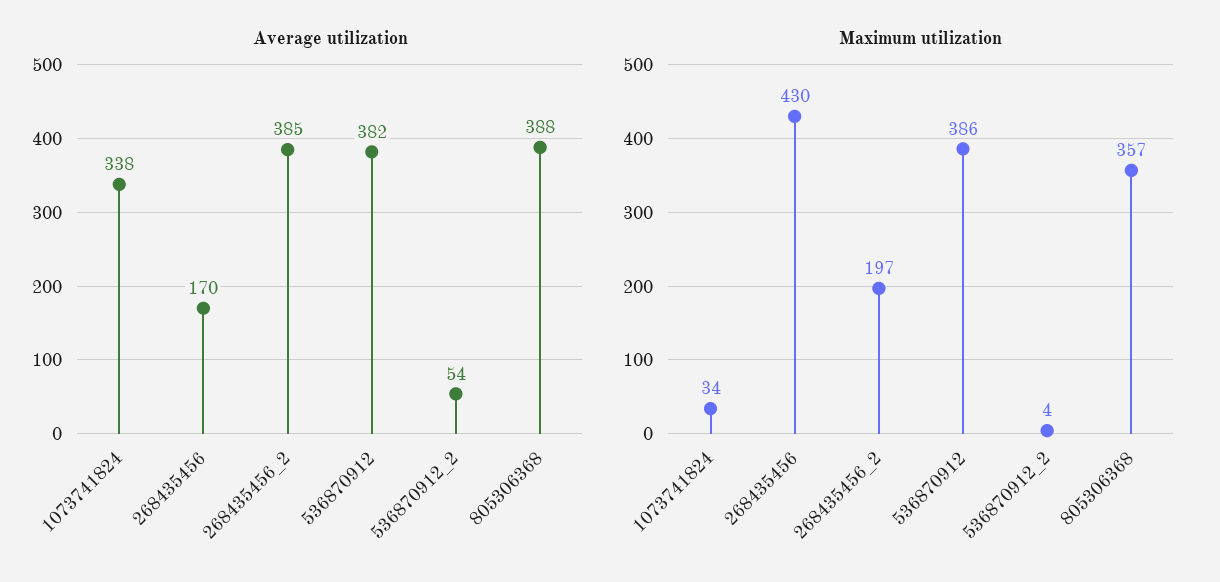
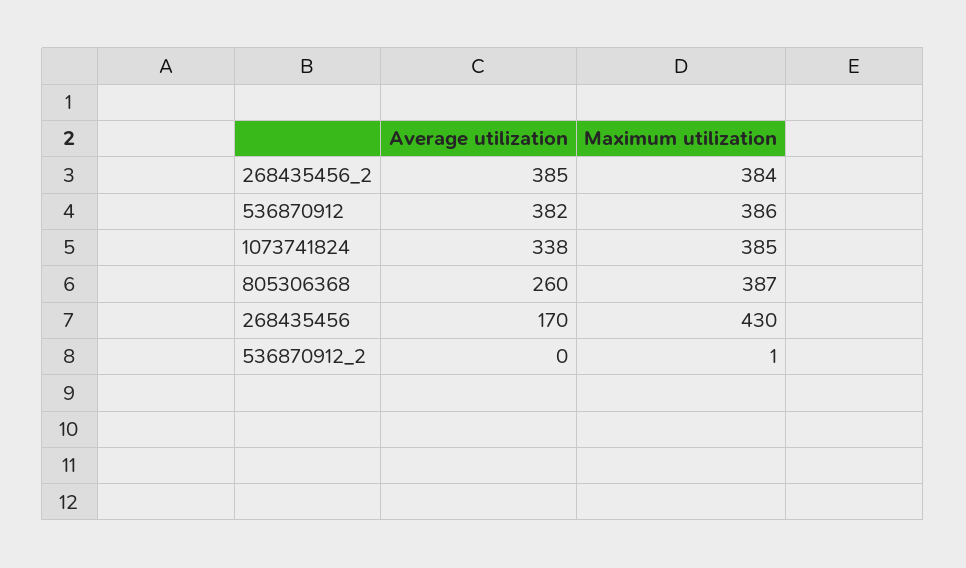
  {
    "Average utilization": {
      "1073741824": 338,
      "268435456": 170,
      "268435456_2": 385,
      "536870912": 382,
-     "536870912_2": 54,
+     "536870912_2": 0,
-     "805306368": 388
+     "805306368": 260
    },
    "Maximum utilization": {
-     "1073741824": 34,
+     "1073741824": 385,
      "268435456": 430,
-     "268435456_2": 197,
+     "268435456_2": 384,
      "536870912": 386,
-     "536870912_2": 4,
+     "536870912_2": 1,
-     "805306368": 357
+     "805306368": 387
    }
  }

